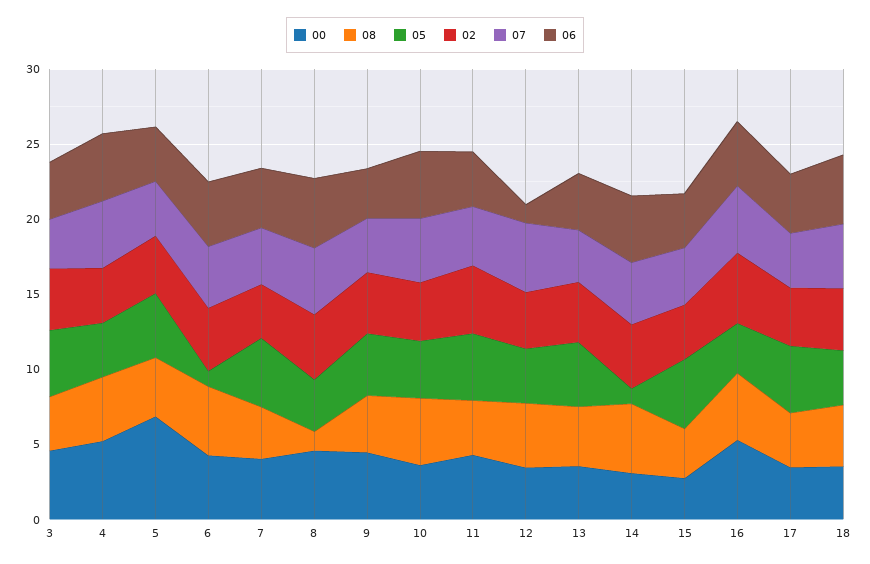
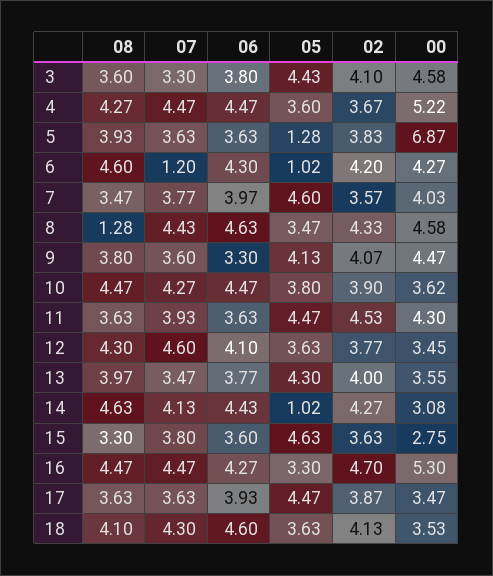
  {
    "00": {
      "3": 4.58,
      "4": 5.22,
      "5": 6.87,
      "6": 4.27,
      "7": 4.03,
      "8": 4.58,
      "9": 4.47,
      "10": 3.62,
      "11": 4.3,
      "12": 3.45,
      "13": 3.55,
      "14": 3.08,
      "15": 2.75,
      "16": 5.3,
      "17": 3.47,
      "18": 3.53
    },
    "08": {
      "3": 3.6,
      "4": 4.27,
      "5": 3.93,
      "6": 4.6,
      "7": 3.47,
      "8": 1.28,
      "9": 3.8,
      "10": 4.47,
      "11": 3.63,
      "12": 4.3,
      "13": 3.97,
      "14": 4.63,
      "15": 3.3,
      "16": 4.47,
      "17": 3.63,
      "18": 4.1
    },
    "05": {
      "3": 4.43,
      "4": 3.6,
-     "5": 4,
+     "5": 1.28,
      "6": 1.02,
      "7": 4.6,
      "8": 3.47,
      "9": 4.13,
      "10": 3.8,
      "11": 4.47,
      "12": 3.63,
      "13": 4.3,
      "14": 1.02,
      "15": 4.63,
      "16": 3.3,
      "17": 4.47,
      "18": 3.63
    },
    "02": {
      "3": 4.1,
      "4": 3.67,
      "5": 3.83,
      "6": 4.2,
      "7": 3.57,
      "8": 4.33,
      "9": 4.07,
      "10": 3.9,
      "11": 4.53,
      "12": 3.77,
      "13": 4,
      "14": 4.27,
      "15": 3.63,
      "16": 4.7,
      "17": 3.87,
      "18": 4.13
    },
    "07": {
      "3": 3.3,
      "4": 4.47,
      "5": 3.63,
-     "6": 4,
+     "6": 1.2,
      "7": 3.77,
      "8": 4.43,
      "9": 3.6,
      "10": 4.27,
      "11": 3.93,
      "12": 4.6,
      "13": 3.47,
      "14": 4.13,
      "15": 3.8,
      "16": 4.47,
      "17": 3.63,
      "18": 4.3
    },
    "06": {
      "3": 3.8,
      "4": 4.47,
      "5": 3.63,
      "6": 4.3,
      "7": 3.97,
      "8": 4.63,
      "9": 3.3,
      "10": 4.47,
      "11": 3.63,
-     "12": 1,
+     "12": 4.1,
      "13": 3.77,
      "14": 4.43,
      "15": 3.6,
      "16": 4.27,
      "17": 3.93,
      "18": 4.6
    }
  }

